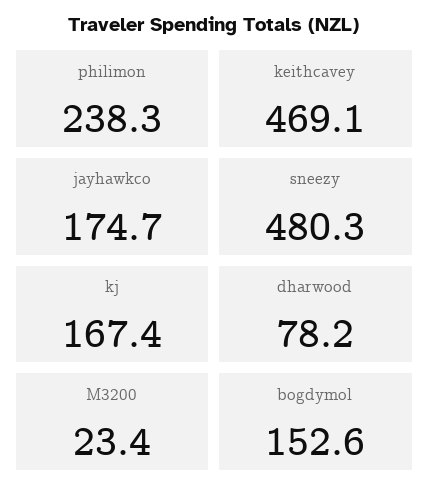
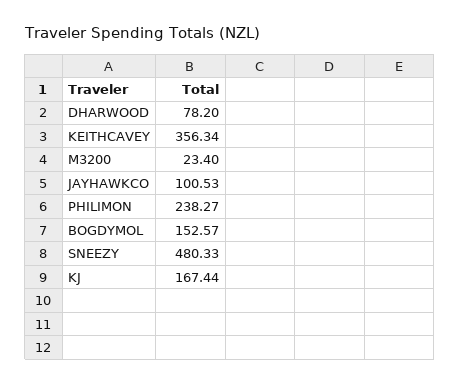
  {
    "philimon": 238.27,
-   "keithcavey": 469.1,
+   "keithcavey": 356.34,
-   "jayhawkco": 174.7,
+   "jayhawkco": 100.53,
    "sneezy": 480.33,
    "kj": 167.44,
    "dharwood": 78.2,
    "M3200": 23.4,
    "bogdymol": 152.57
  }

